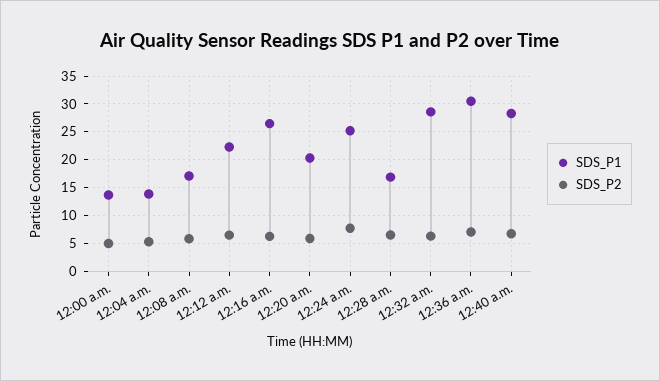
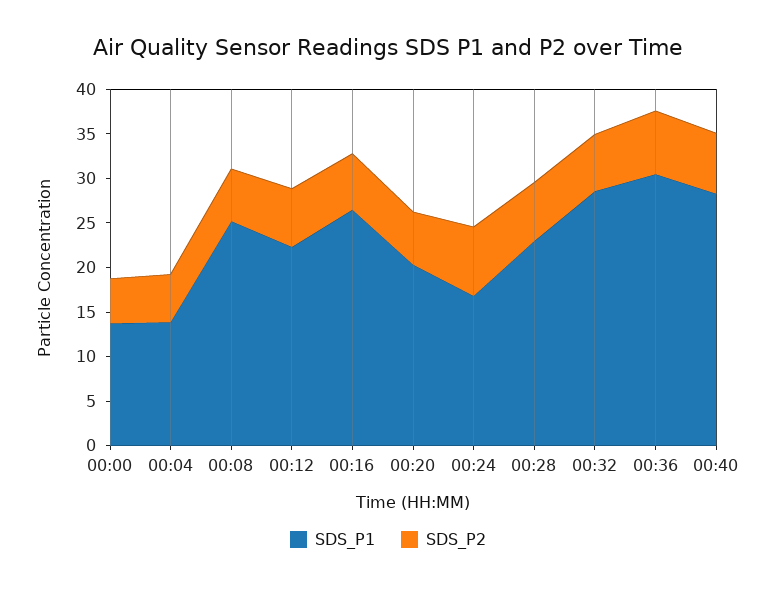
  {
    "SDS_P1": {
      "12:00 a.m.": 14,
      "12:04 a.m.": 14,
-     "12:08 a.m.": 17.5,
+     "12:08 a.m.": 25,
      "12:12 a.m.": 22,
      "12:16 a.m.": 26,
      "12:20 a.m.": 20,
-     "12:24 a.m.": 25,
+     "12:24 a.m.": 17,
-     "12:28 a.m.": 17.5,
+     "12:28 a.m.": 23,
      "12:32 a.m.": 29,
      "12:36 a.m.": 30,
      "12:40 a.m.": 28
    },
    "SDS_P2": {
      "12:00 a.m.": 5,
      "12:04 a.m.": 5,
      "12:08 a.m.": 6,
      "12:12 a.m.": 7,
      "12:16 a.m.": 6,
      "12:20 a.m.": 6,
      "12:24 a.m.": 8,
      "12:28 a.m.": 7,
      "12:32 a.m.": 6,
      "12:36 a.m.": 7,
      "12:40 a.m.": 7
    }
  }

